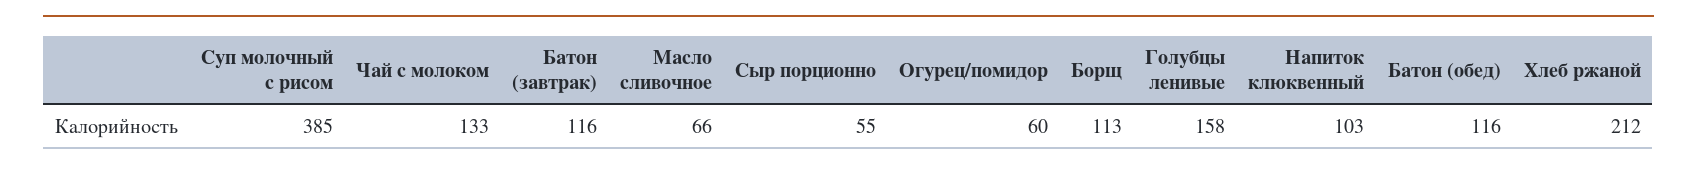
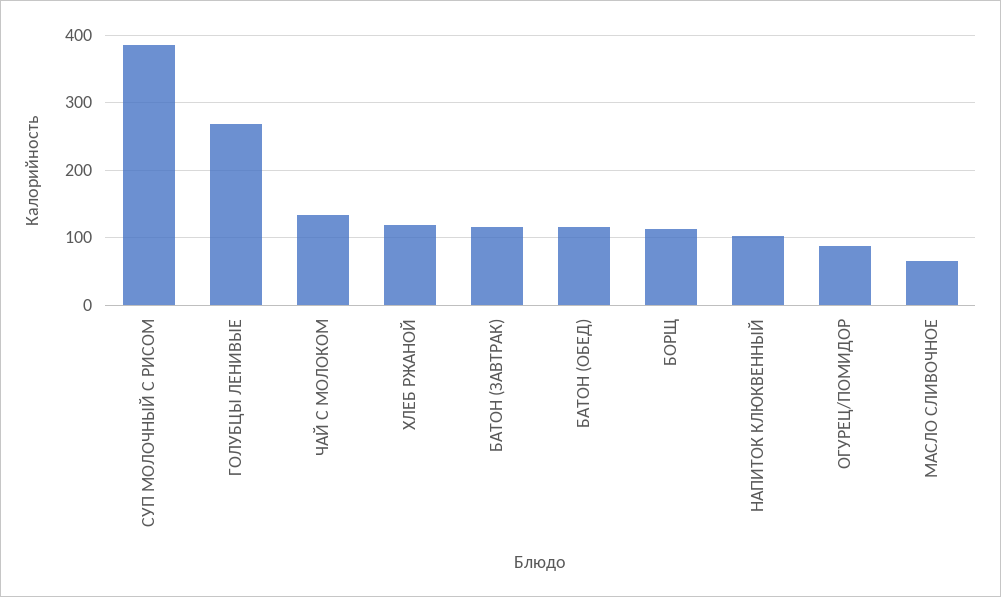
  {
    "Суп молочный с рисом": 385,
    "Чай с молоком": 133,
    "Батон (завтрак)": 116,
    "Масло сливочное": 66,
-   "Сыр порционно": 55,
-   "Огурец/помидор": 60,
+   "Огурец/помидор": 90,
    "Борщ": 113,
-   "Голубцы ленивые": 158,
+   "Голубцы ленивые": 270,
    "Напиток клюквенный": 103,
    "Батон (обед)": 116,
-   "Хлеб ржаной": 212
+   "Хлеб ржаной": 120
  }

